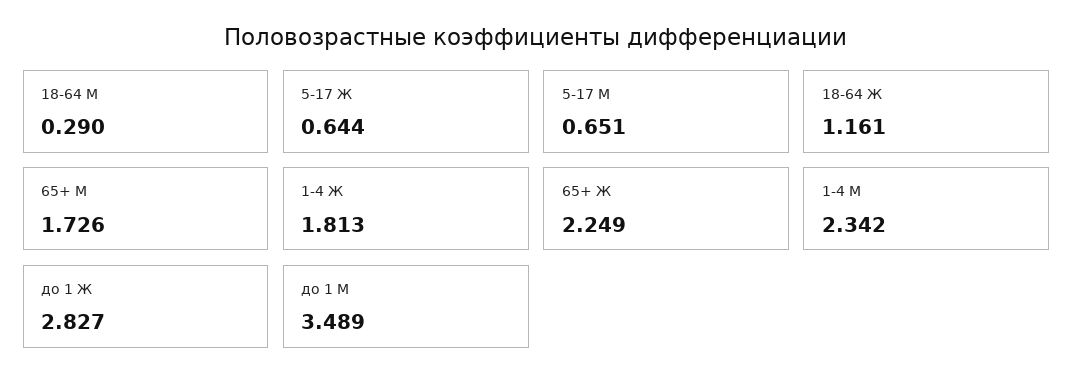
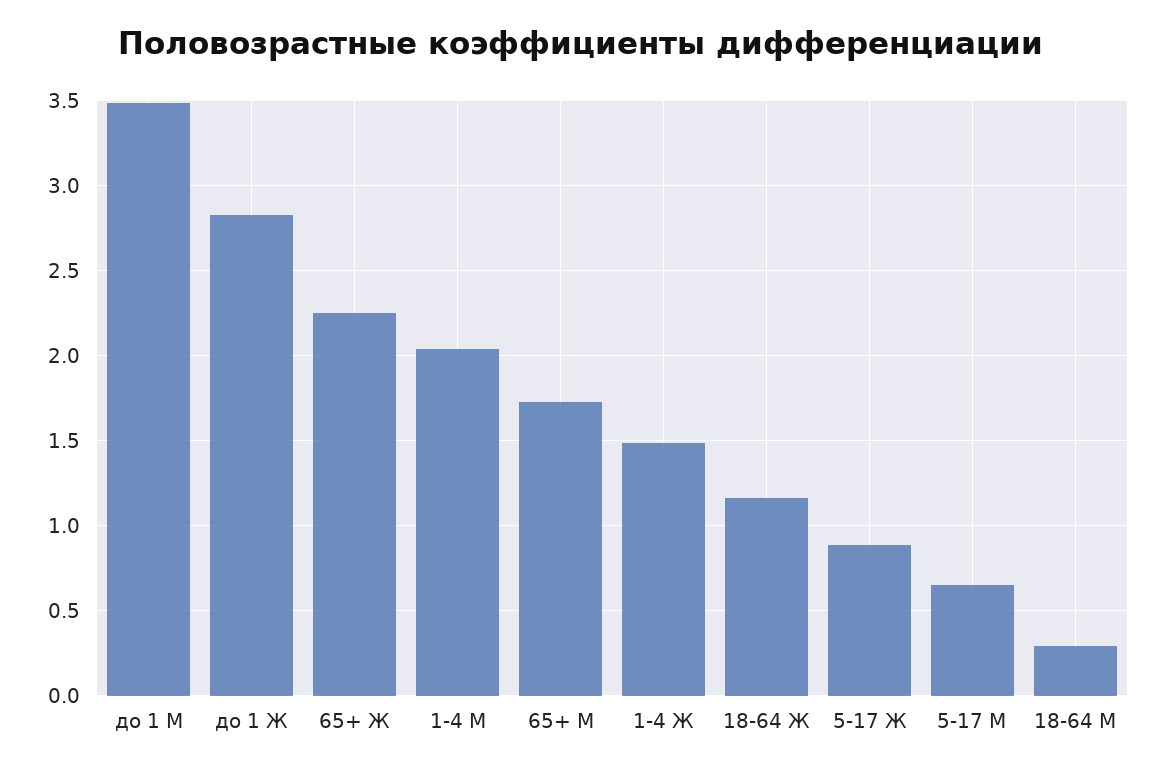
  {
    "18-64 М": 0.29,
-   "5-17 Ж": 0.644,
+   "5-17 Ж": 0.9,
    "5-17 М": 0.651,
    "18-64 Ж": 1.161,
    "65+ М": 1.726,
-   "1-4 Ж": 1.813,
+   "1-4 Ж": 1.5,
    "65+ Ж": 2.249,
-   "1-4 М": 2.342,
+   "1-4 М": 2.05,
    "до 1 Ж": 2.827,
    "до 1 М": 3.489
  }

